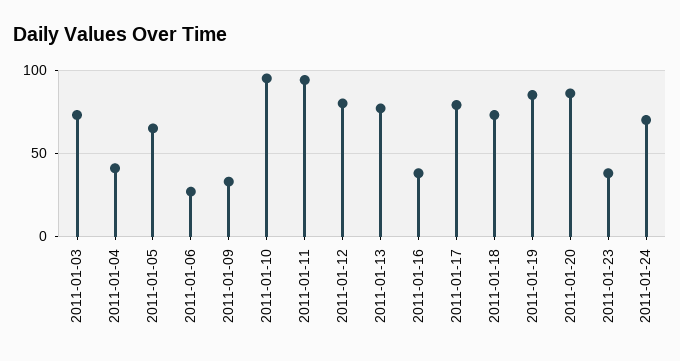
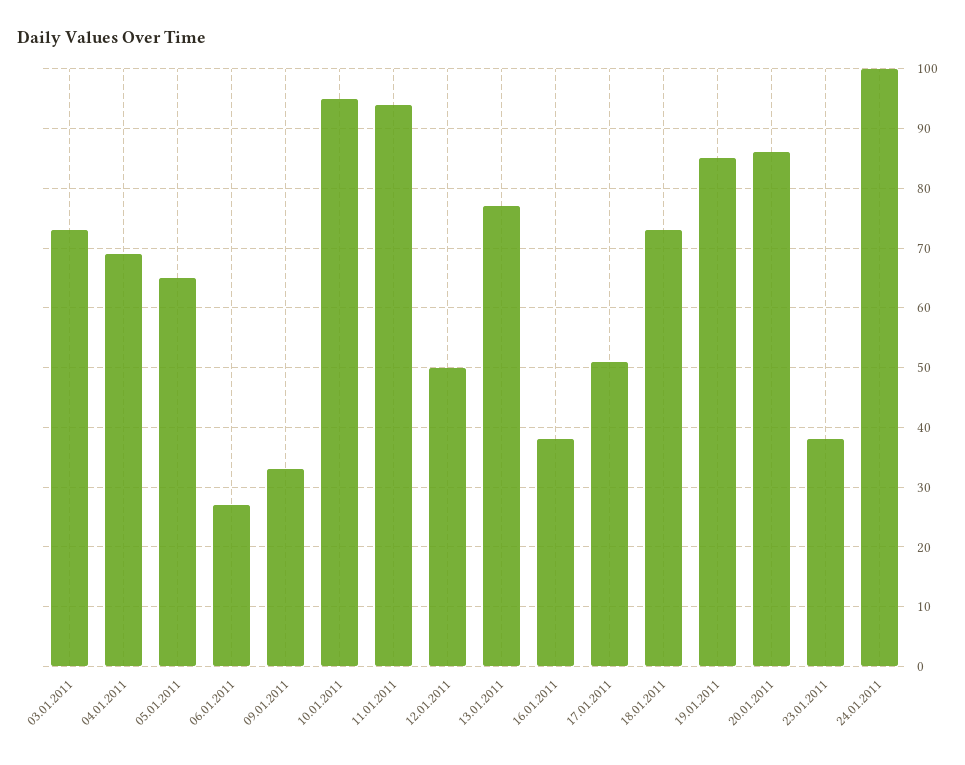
  {
    "2011-01-03": 75,
-   "2011-01-04": 40,
+   "2011-01-04": 70,
    "2011-01-05": 65,
    "2011-01-06": 25,
    "2011-01-09": 35,
    "2011-01-10": 95,
    "2011-01-11": 95,
-   "2011-01-12": 80,
+   "2011-01-12": 50,
    "2011-01-13": 75,
    "2011-01-16": 40,
-   "2011-01-17": 80,
+   "2011-01-17": 50,
    "2011-01-18": 75,
    "2011-01-19": 85,
    "2011-01-20": 85,
    "2011-01-23": 40,
-   "2011-01-24": 70
+   "2011-01-24": 100
  }

